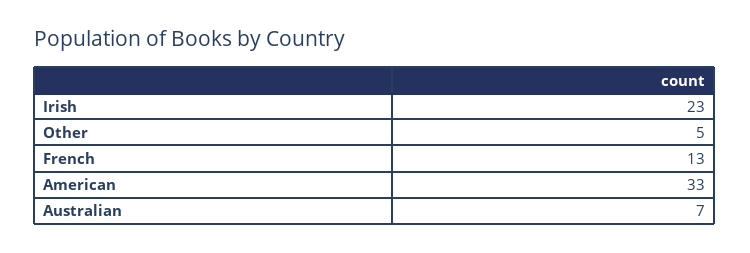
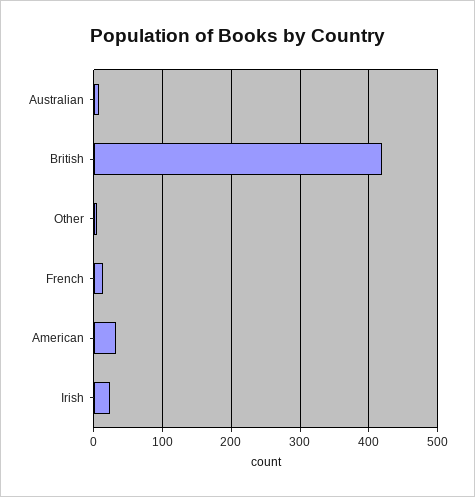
  {
    "Irish": 23,
    "Other": 5,
    "French": 13,
    "American": 33,
-   "Australian": 7
+   "Australian": 7,
+   "British": 420
  }

